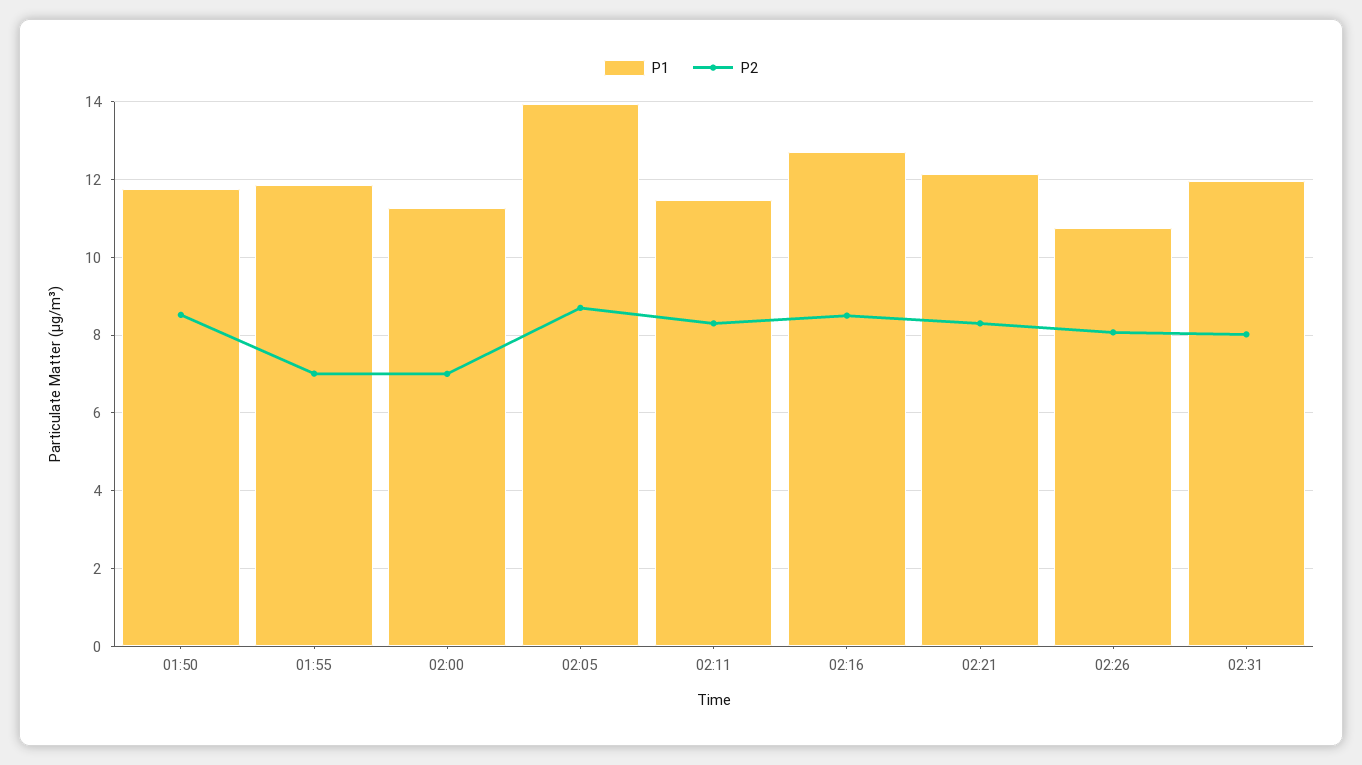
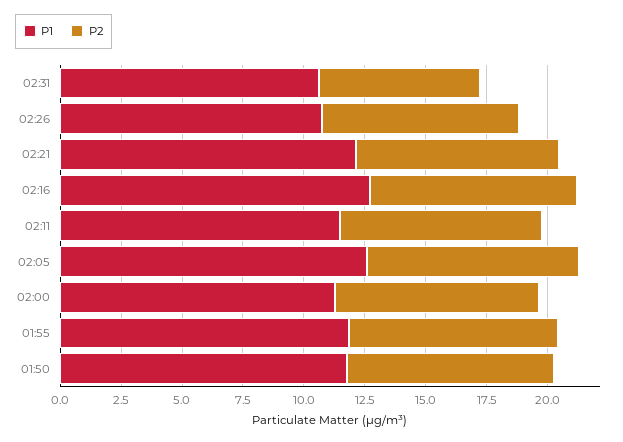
  {
    "P1": {
      "01:50": 11.8,
      "01:55": 11.8,
      "02:00": 11.2,
-     "02:05": 14,
+     "02:05": 12.5,
      "02:11": 11.4,
      "02:16": 12.8,
      "02:21": 12.2,
      "02:26": 10.8,
-     "02:31": 12
+     "02:31": 10.5
    },
    "P2": {
      "01:50": 8.6,
-     "01:55": 7,
+     "01:55": 8.5,
-     "02:00": 7,
+     "02:00": 8.5,
      "02:05": 8.8,
      "02:11": 8.4,
      "02:16": 8.6,
      "02:21": 8.4,
      "02:26": 8,
-     "02:31": 8
+     "02:31": 6.5
    }
  }

